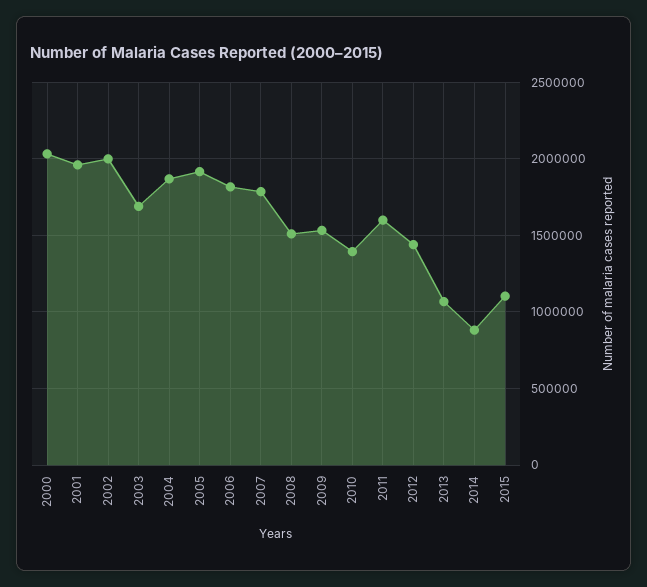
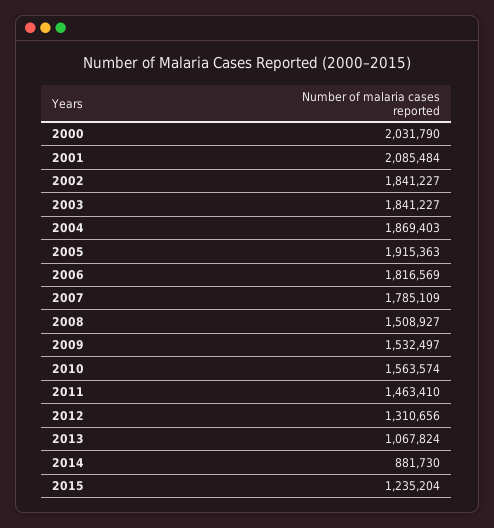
  {
    "2000": 2031790,
-   "2001": 1950000,
+   "2001": 2085484,
-   "2002": 2000000,
+   "2002": 1841227,
-   "2003": 1700000,
+   "2003": 1841227,
    "2004": 1869403,
    "2005": 1915363,
    "2006": 1816569,
    "2007": 1785109,
    "2008": 1508927,
    "2009": 1532497,
-   "2010": 1400000,
+   "2010": 1563574,
-   "2011": 1600000,
+   "2011": 1463410,
-   "2012": 1450000,
+   "2012": 1310656,
    "2013": 1067824,
    "2014": 881730,
-   "2015": 1100000
+   "2015": 1235204
  }

